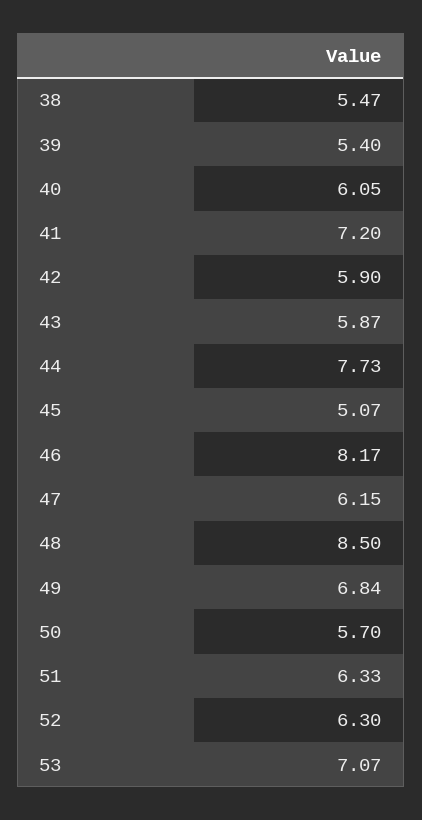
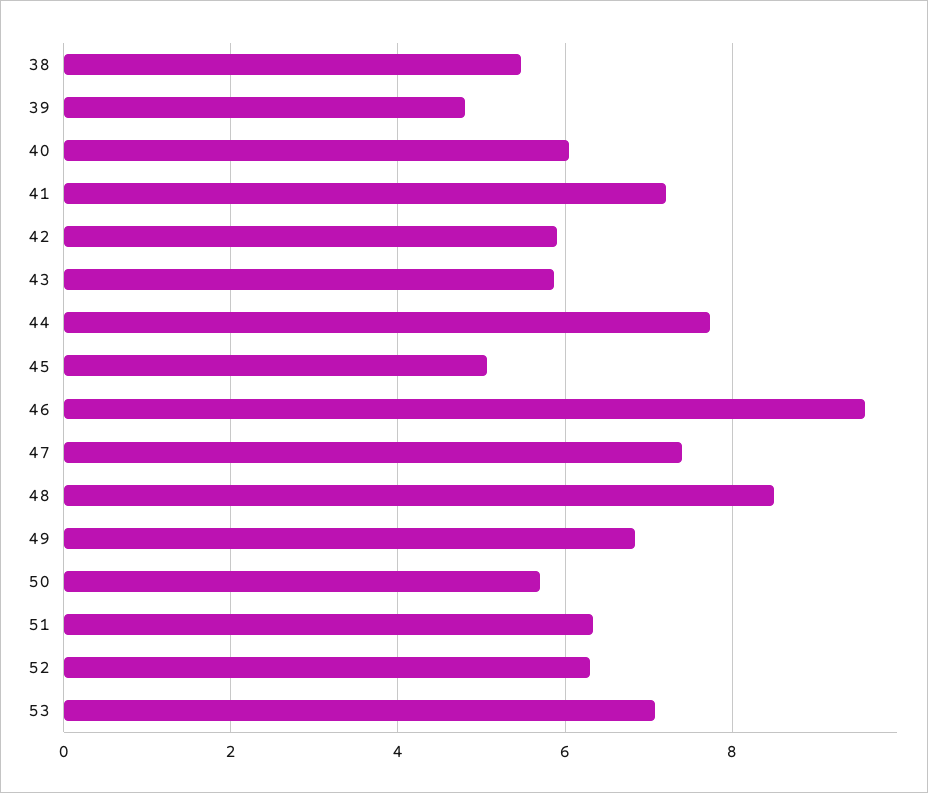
  {
    "38": 5.47,
-   "39": 5.4,
+   "39": 4.8,
    "40": 6.05,
    "41": 7.2,
    "42": 5.9,
    "43": 5.87,
    "44": 7.73,
    "45": 5.07,
-   "46": 8.17,
+   "46": 9.6,
-   "47": 6.15,
+   "47": 7.4,
    "48": 8.5,
    "49": 6.84,
    "50": 5.7,
    "51": 6.33,
    "52": 6.3,
    "53": 7.07
  }

